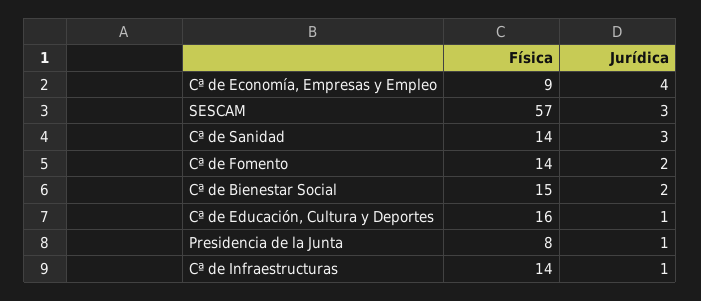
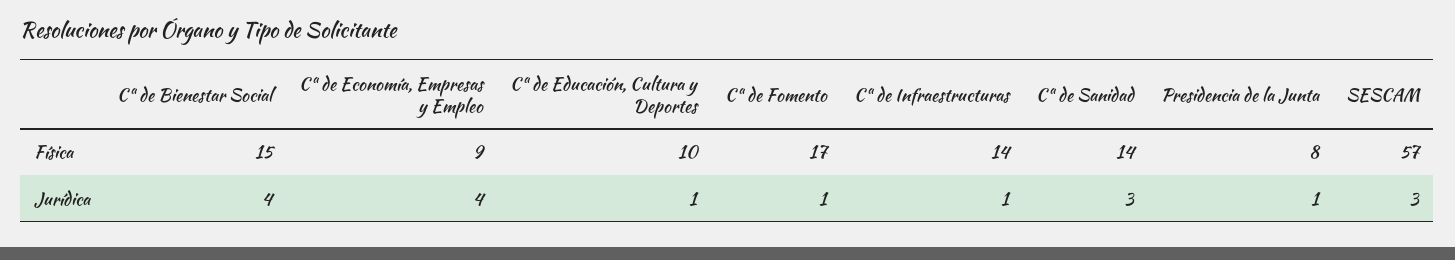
  {
    "Física": {
      "Cª de Economía, Empresas y Empleo": 9,
      "SESCAM": 57,
      "Cª de Sanidad": 14,
-     "Cª de Fomento": 14,
+     "Cª de Fomento": 17,
      "Cª de Bienestar Social": 15,
-     "Cª de Educación, Cultura y Deportes": 16,
+     "Cª de Educación, Cultura y Deportes": 10,
      "Presidencia de la Junta": 8,
      "Cª de Infraestructuras": 14
    },
    "Jurídica": {
      "Cª de Economía, Empresas y Empleo": 4,
      "SESCAM": 3,
      "Cª de Sanidad": 3,
-     "Cª de Fomento": 2,
+     "Cª de Fomento": 1,
-     "Cª de Bienestar Social": 2,
+     "Cª de Bienestar Social": 4,
      "Cª de Educación, Cultura y Deportes": 1,
      "Presidencia de la Junta": 1,
      "Cª de Infraestructuras": 1
    }
  }

